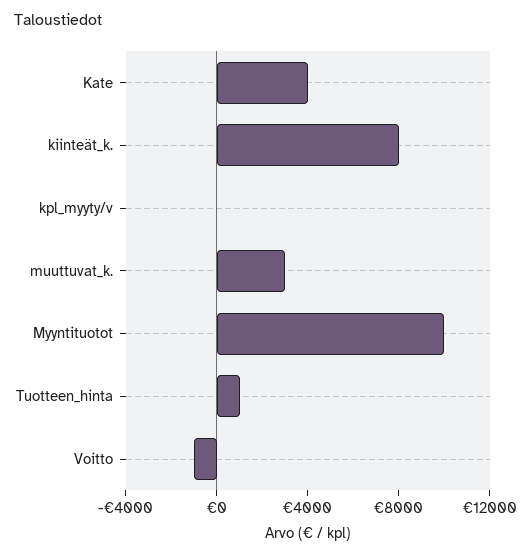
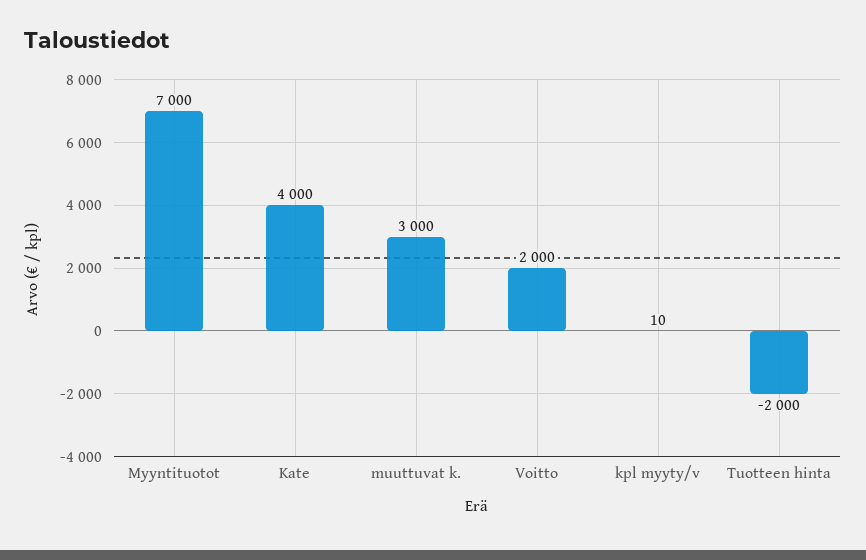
  {
    "Kate": 4000,
-   "kiinteät_k.": 8000,
    "kpl_myyty/v": 10,
    "muuttuvat_k.": 3000,
-   "Myyntituotot": 10000,
+   "Myyntituotot": 7000,
-   "Tuotteen_hinta": 1000,
+   "Tuotteen_hinta": -2000,
-   "Voitto": -1000
+   "Voitto": 2000
  }

